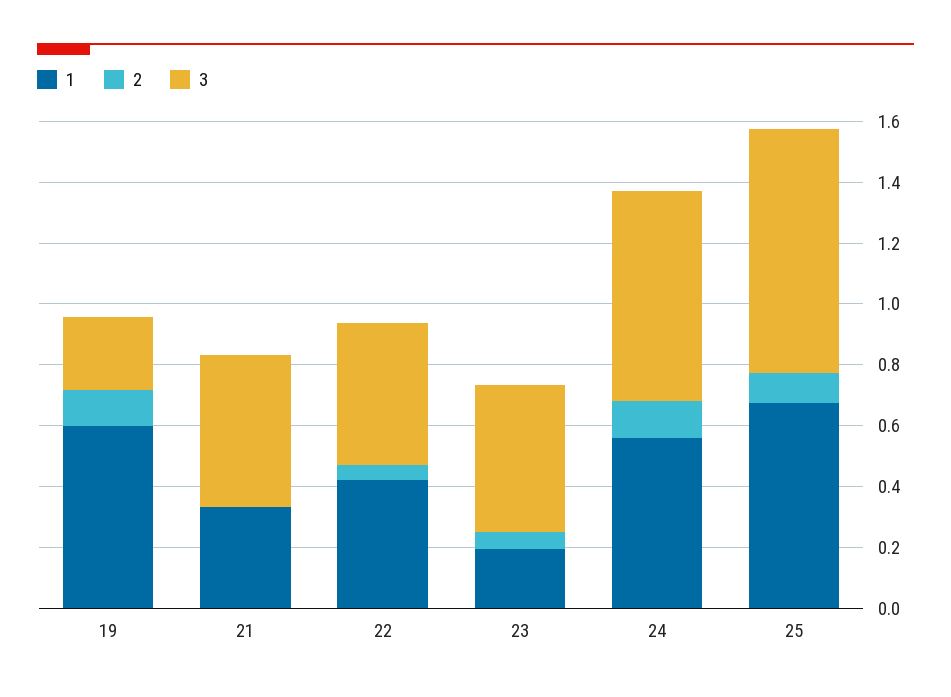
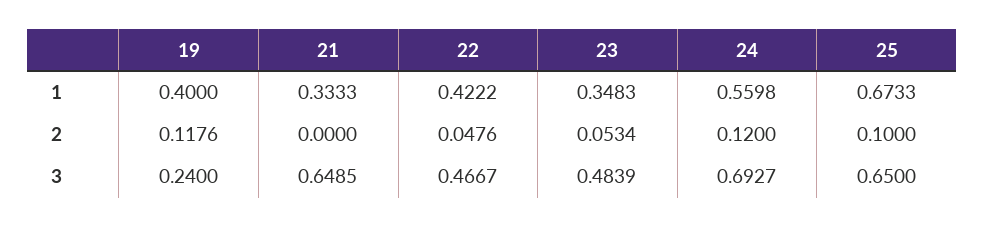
  {
    "1": {
-     "19": 0.6,
+     "19": 0.4,
      "21": 0.3333,
      "22": 0.4222,
-     "23": 0.2,
+     "23": 0.3483,
      "24": 0.5598,
      "25": 0.6733
    },
    "2": {
      "19": 0.1176,
      "21": 0,
      "22": 0.0476,
      "23": 0.0534,
      "24": 0.12,
      "25": 0.1
    },
    "3": {
      "19": 0.24,
-     "21": 0.5,
+     "21": 0.6485,
      "22": 0.4667,
      "23": 0.4839,
      "24": 0.6927,
-     "25": 0.8
+     "25": 0.65
    }
  }

